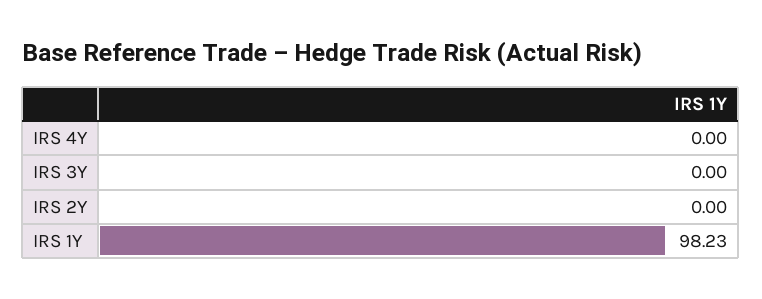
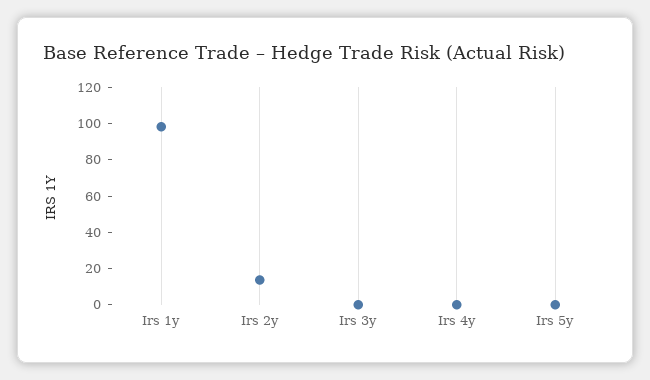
  {
    "IRS 4Y": 0,
    "IRS 3Y": 0,
-   "IRS 2Y": 0,
+   "IRS 2Y": 15,
-   "IRS 1Y": 98.23
+   "IRS 1Y": 98.23,
+   "Irs 5y": 0
  }

